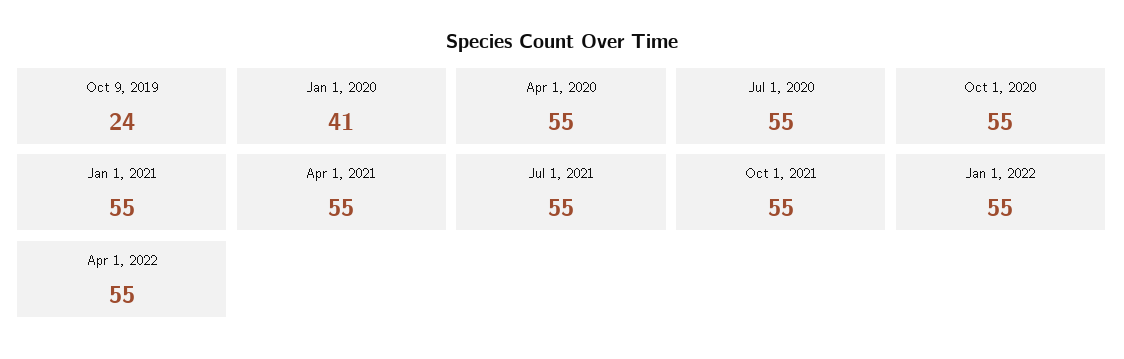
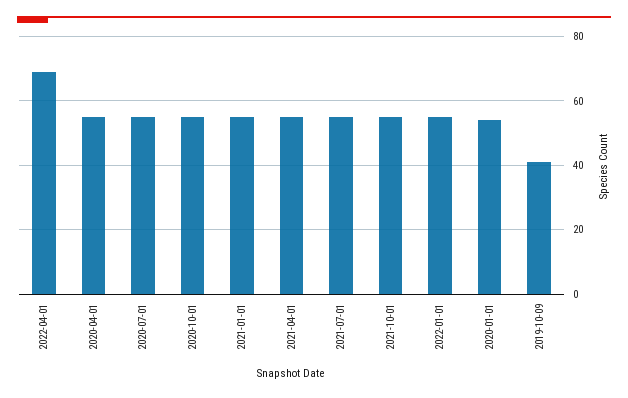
  {
-   "Oct 9, 2019": 24,
+   "Oct 9, 2019": 40,
-   "Jan 1, 2020": 41,
+   "Jan 1, 2020": 55,
    "Apr 1, 2020": 55,
    "Jul 1, 2020": 55,
    "Oct 1, 2020": 55,
    "Jan 1, 2021": 55,
    "Apr 1, 2021": 55,
    "Jul 1, 2021": 55,
    "Oct 1, 2021": 55,
    "Jan 1, 2022": 55,
-   "Apr 1, 2022": 55
+   "Apr 1, 2022": 70
  }

